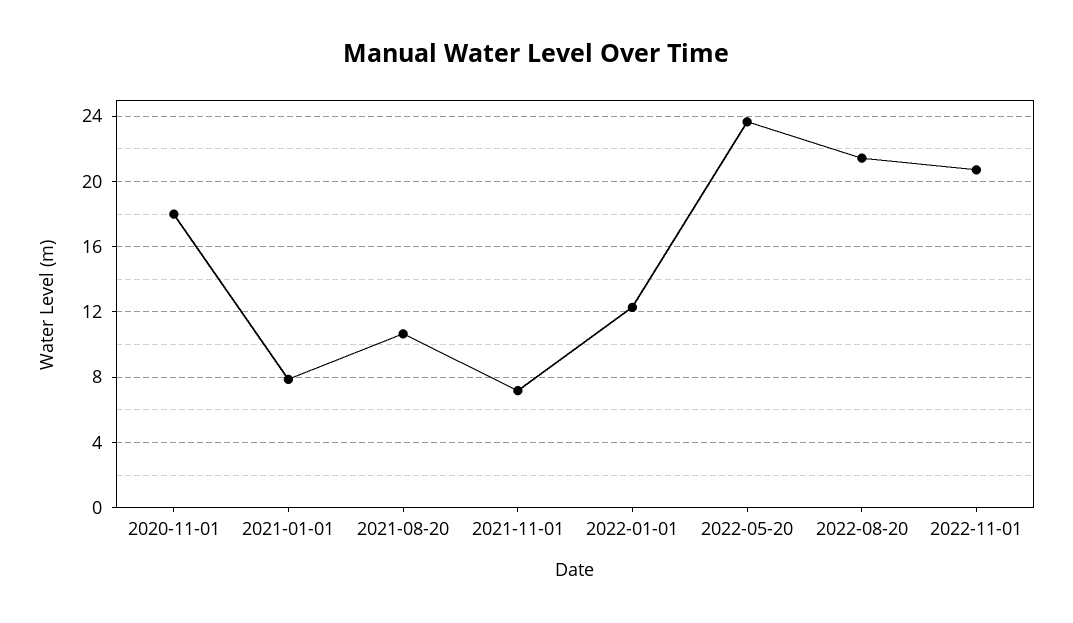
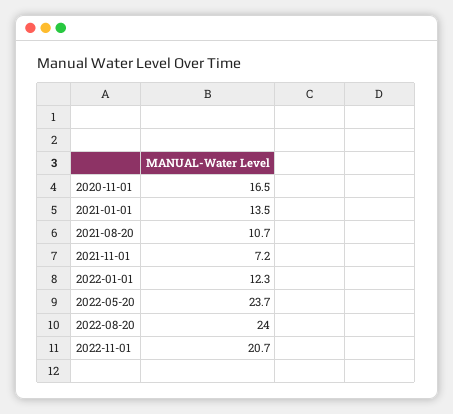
  {
-   "2020-11-01": 18,
+   "2020-11-01": 16.5,
-   "2021-01-01": 8,
+   "2021-01-01": 13.5,
    "2021-08-20": 10.7,
    "2021-11-01": 7.2,
    "2022-01-01": 12.3,
    "2022-05-20": 23.7,
-   "2022-08-20": 21.5,
+   "2022-08-20": 24,
    "2022-11-01": 20.7
  }

